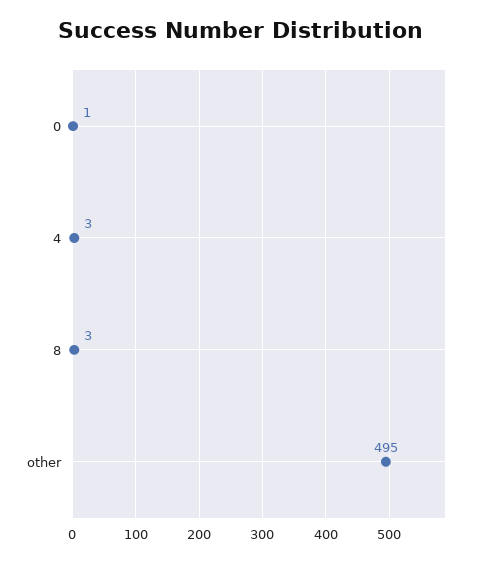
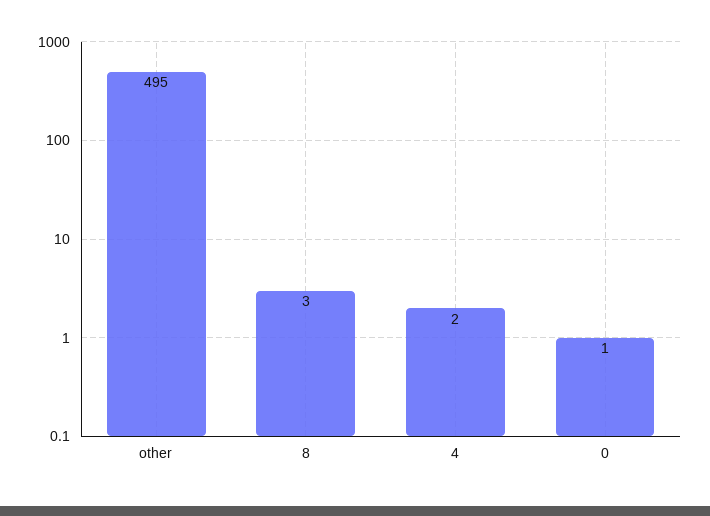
  {
    "0": 1,
-   "4": 3,
+   "4": 2,
    "8": 3,
    "other": 495
  }

